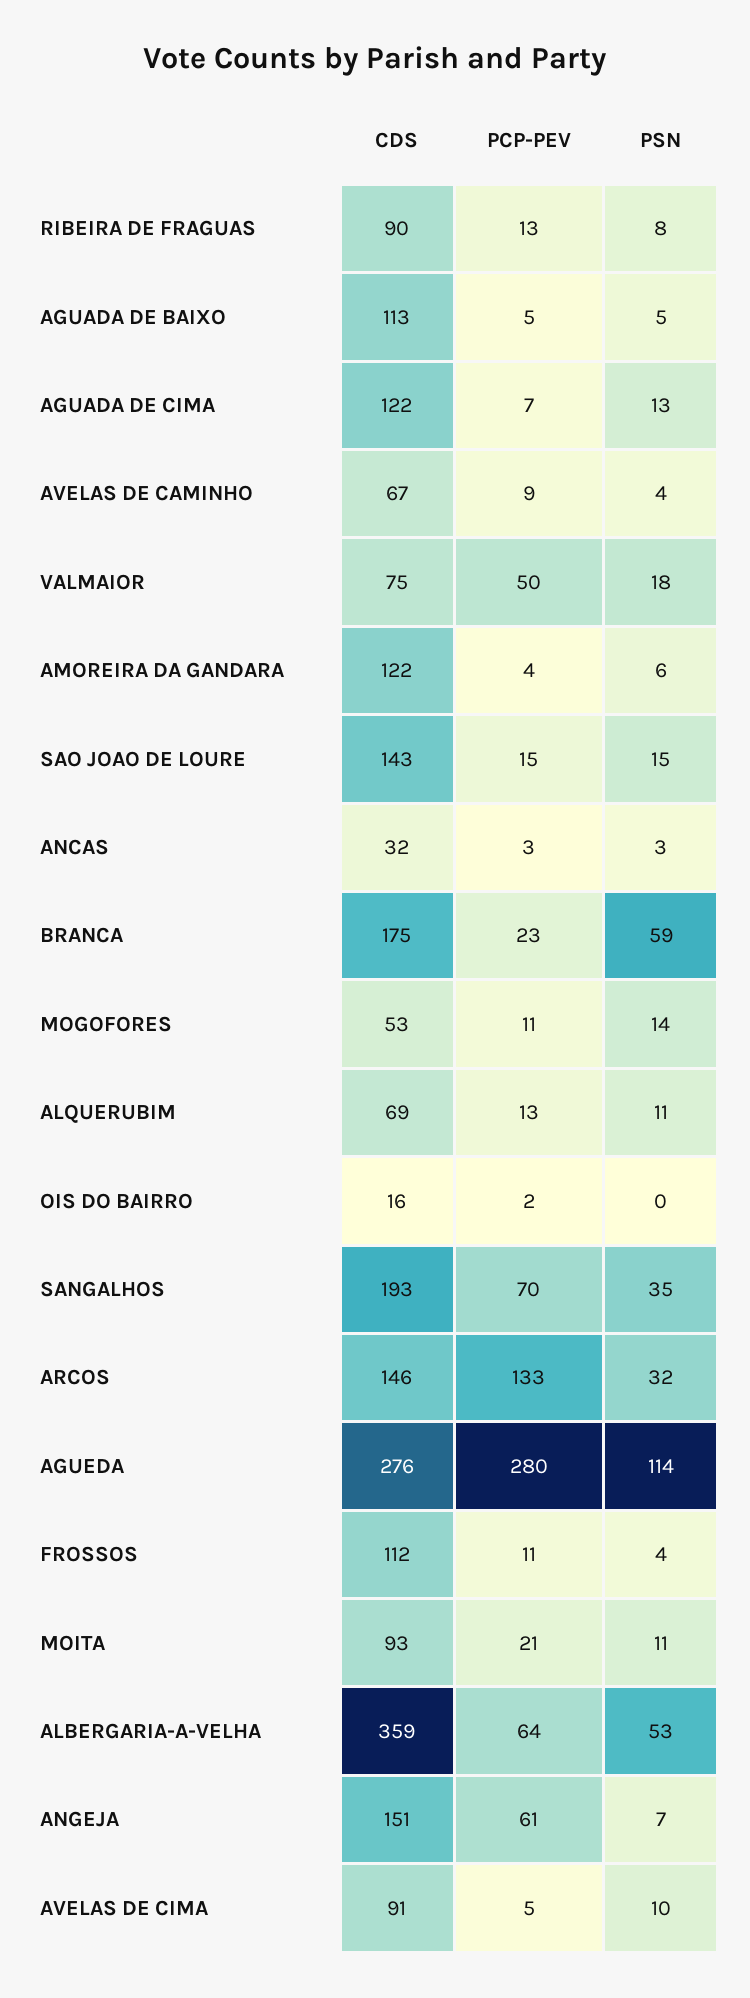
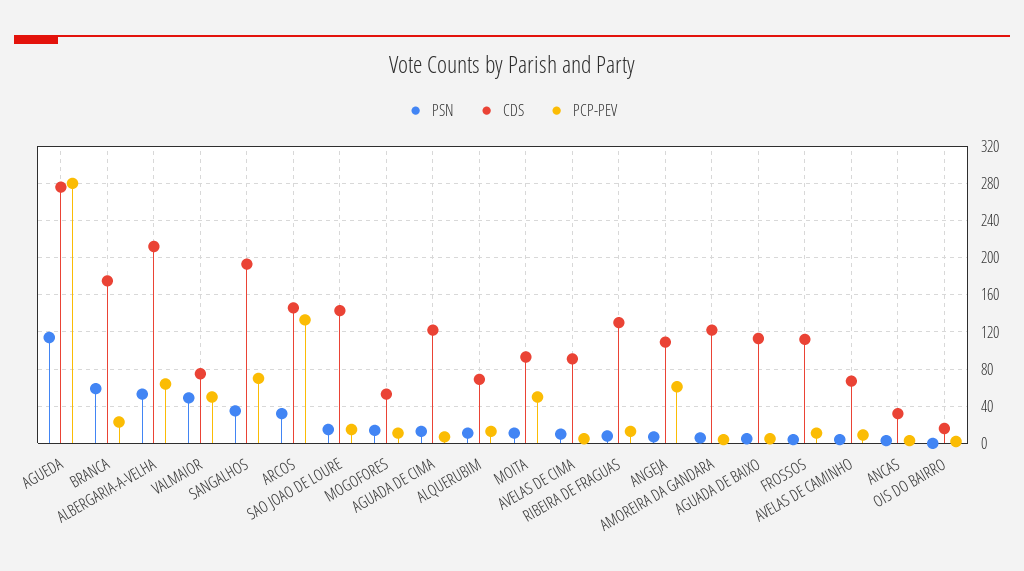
  {
    "CDS": {
-     "RIBEIRA DE FRAGUAS": 90,
+     "RIBEIRA DE FRAGUAS": 130,
      "AGUADA DE BAIXO": 113,
      "AGUADA DE CIMA": 122,
      "AVELAS DE CAMINHO": 67,
      "VALMAIOR": 75,
      "AMOREIRA DA GANDARA": 122,
      "SAO JOAO DE LOURE": 143,
      "ANCAS": 32,
      "BRANCA": 175,
      "MOGOFORES": 53,
      "ALQUERUBIM": 69,
      "OIS DO BAIRRO": 16,
      "SANGALHOS": 193,
      "ARCOS": 146,
      "AGUEDA": 276,
      "FROSSOS": 112,
      "MOITA": 93,
-     "ALBERGARIA-A-VELHA": 359,
+     "ALBERGARIA-A-VELHA": 210,
-     "ANGEJA": 151,
+     "ANGEJA": 110,
      "AVELAS DE CIMA": 91
    },
    "PCP-PEV": {
      "RIBEIRA DE FRAGUAS": 13,
      "AGUADA DE BAIXO": 5,
      "AGUADA DE CIMA": 7,
      "AVELAS DE CAMINHO": 9,
      "VALMAIOR": 50,
      "AMOREIRA DA GANDARA": 4,
      "SAO JOAO DE LOURE": 15,
      "ANCAS": 3,
      "BRANCA": 23,
      "MOGOFORES": 11,
      "ALQUERUBIM": 13,
      "OIS DO BAIRRO": 2,
      "SANGALHOS": 70,
      "ARCOS": 133,
      "AGUEDA": 280,
      "FROSSOS": 11,
-     "MOITA": 21,
+     "MOITA": 50,
      "ALBERGARIA-A-VELHA": 64,
      "ANGEJA": 61,
      "AVELAS DE CIMA": 5
    },
    "PSN": {
      "RIBEIRA DE FRAGUAS": 8,
      "AGUADA DE BAIXO": 5,
      "AGUADA DE CIMA": 13,
      "AVELAS DE CAMINHO": 4,
-     "VALMAIOR": 18,
+     "VALMAIOR": 50,
      "AMOREIRA DA GANDARA": 6,
      "SAO JOAO DE LOURE": 15,
      "ANCAS": 3,
      "BRANCA": 59,
      "MOGOFORES": 14,
      "ALQUERUBIM": 11,
      "OIS DO BAIRRO": 0,
      "SANGALHOS": 35,
      "ARCOS": 32,
      "AGUEDA": 114,
      "FROSSOS": 4,
      "MOITA": 11,
      "ALBERGARIA-A-VELHA": 53,
      "ANGEJA": 7,
      "AVELAS DE CIMA": 10
    }
  }

